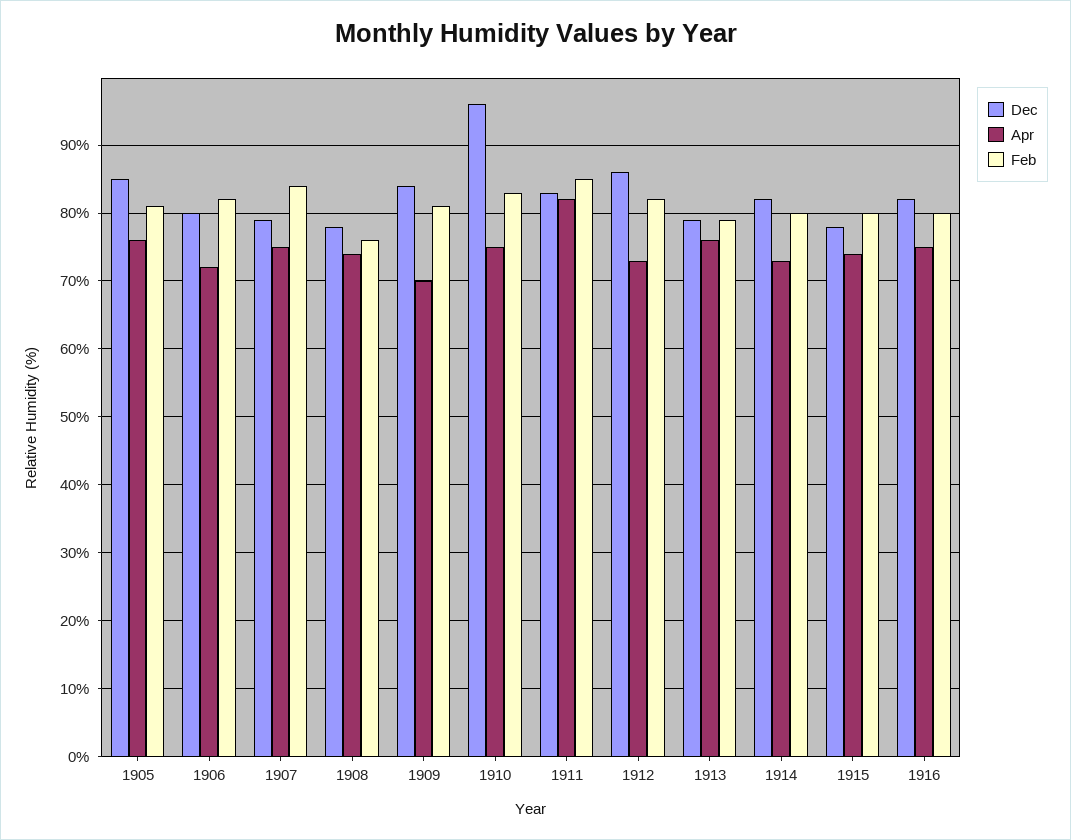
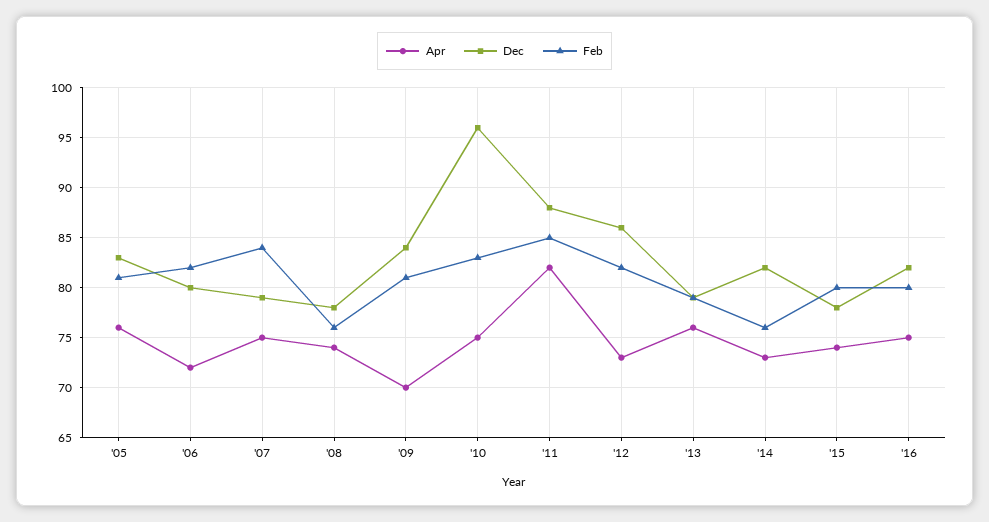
  {
    "Dec": {
-     "1905": 85,
+     "1905": 83,
      "1906": 80,
      "1907": 79,
      "1908": 78,
      "1909": 84,
      "1910": 96,
-     "1911": 83,
+     "1911": 88,
      "1912": 86,
      "1913": 79,
      "1914": 82,
      "1915": 78,
      "1916": 82
    },
    "Apr": {
      "1905": 76,
      "1906": 72,
      "1907": 75,
      "1908": 74,
      "1909": 70,
      "1910": 75,
      "1911": 82,
      "1912": 73,
      "1913": 76,
      "1914": 73,
      "1915": 74,
      "1916": 75
    },
    "Feb": {
      "1905": 81,
      "1906": 82,
      "1907": 84,
      "1908": 76,
      "1909": 81,
      "1910": 83,
      "1911": 85,
      "1912": 82,
      "1913": 79,
-     "1914": 80,
+     "1914": 76,
      "1915": 80,
      "1916": 80
    }
  }

